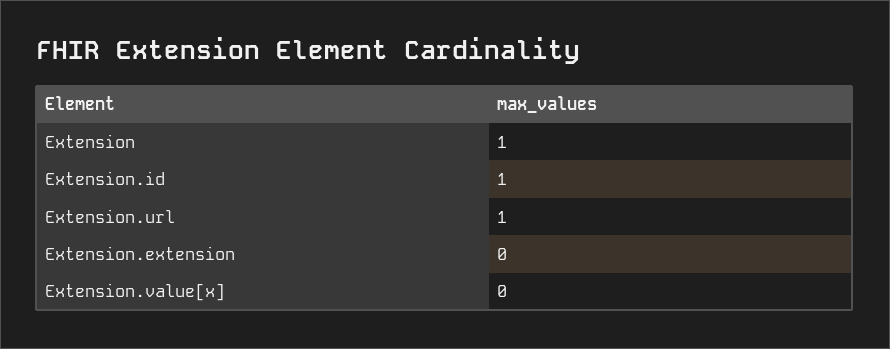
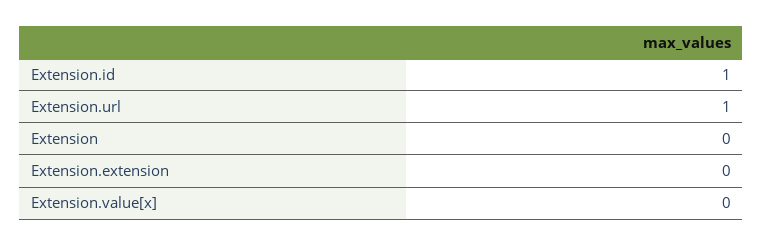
  {
-   "Extension": 1,
+   "Extension": 0,
    "Extension.id": 1,
    "Extension.url": 1,
    "Extension.extension": 0,
    "Extension.value[x]": 0
  }

